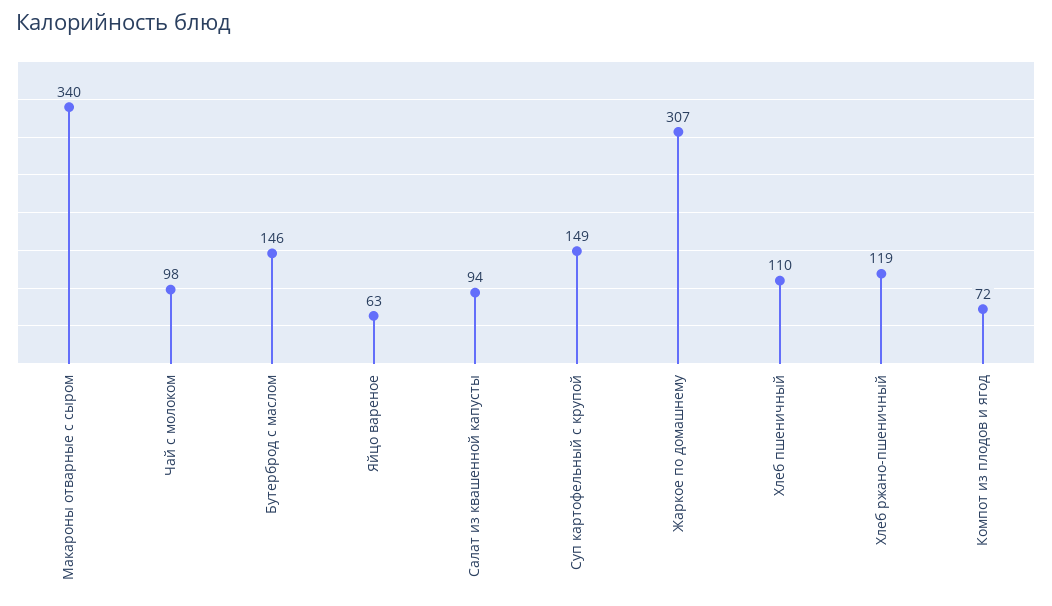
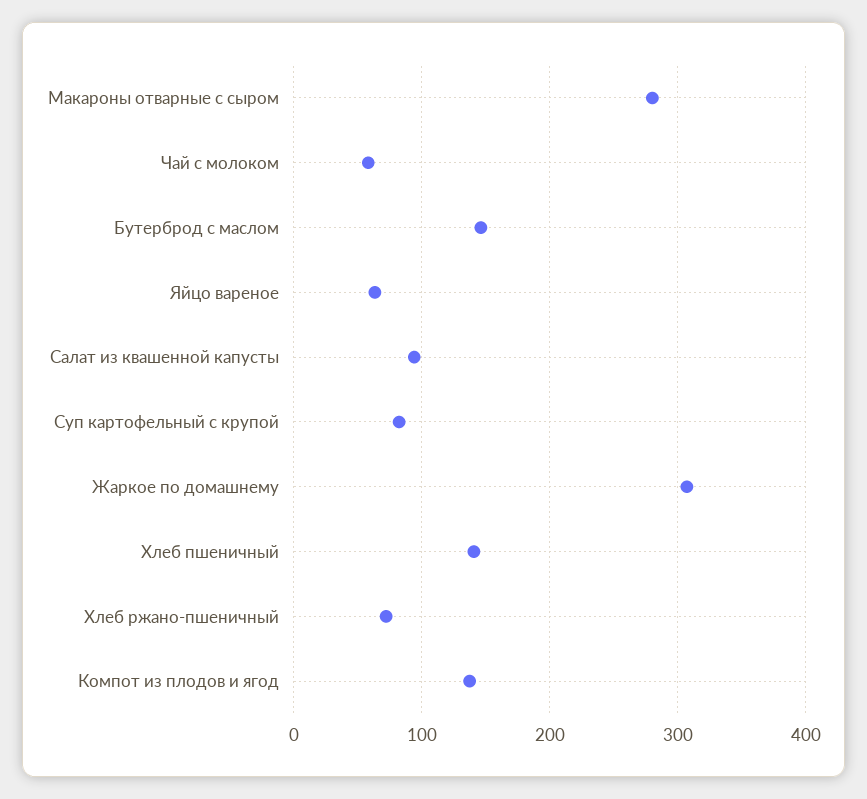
  {
-   "Макароны отварные с сыром": 340,
+   "Макароны отварные с сыром": 280,
-   "Чай с молоком": 98,
+   "Чай с молоком": 60,
    "Бутерброд с маслом": 146,
    "Яйцо вареное": 63,
    "Салат из квашенной капусты": 94,
-   "Суп картофельный с крупой": 149,
+   "Суп картофельный с крупой": 80,
    "Жаркое по домашнему": 307,
-   "Хлеб пшеничный": 110,
+   "Хлеб пшеничный": 140,
-   "Хлеб ржано-пшеничный": 119,
+   "Хлеб ржано-пшеничный": 70,
-   "Компот из плодов и ягод": 72
+   "Компот из плодов и ягод": 140
  }

